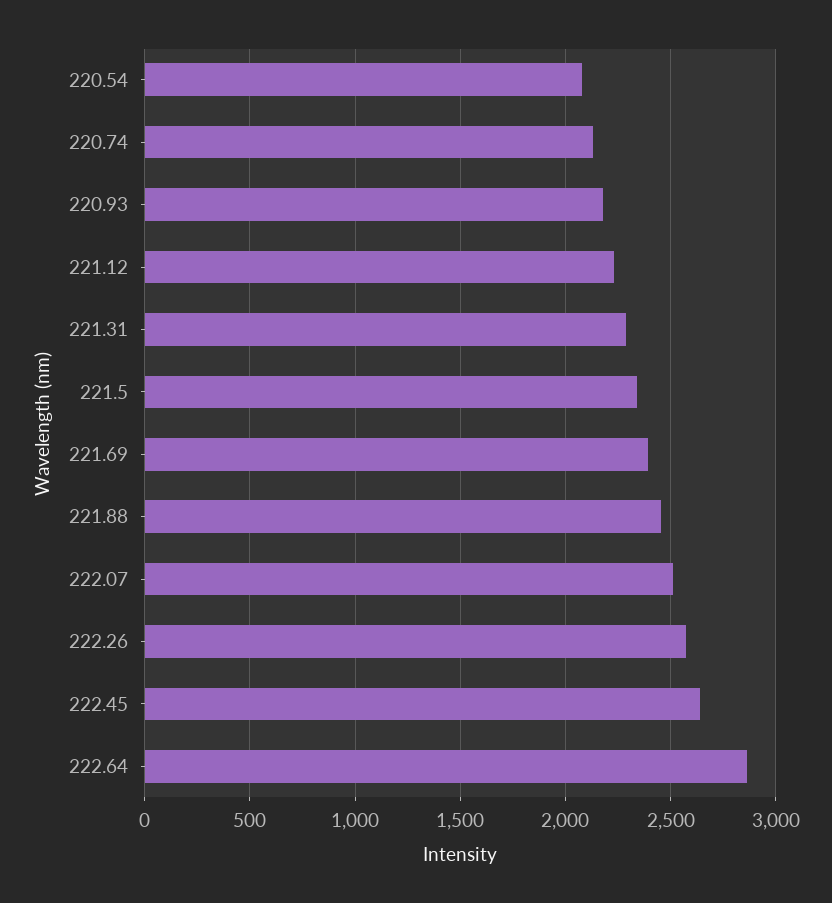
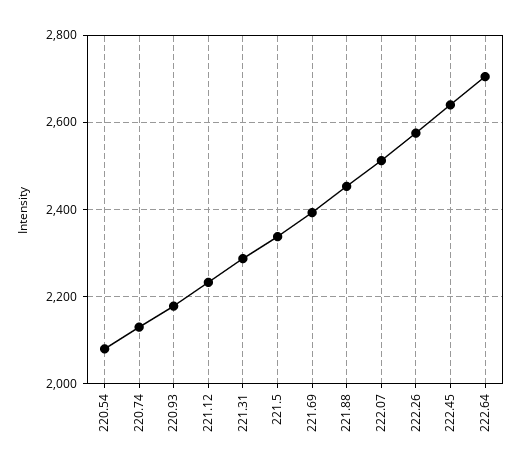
  {
    "220.54": 2080,
    "220.74": 2140,
    "220.93": 2180,
    "221.12": 2240,
    "221.31": 2280,
    "221.5": 2340,
    "221.69": 2400,
    "221.88": 2460,
    "222.07": 2520,
    "222.26": 2580,
    "222.45": 2640,
-   "222.64": 2850
+   "222.64": 2700
  }

